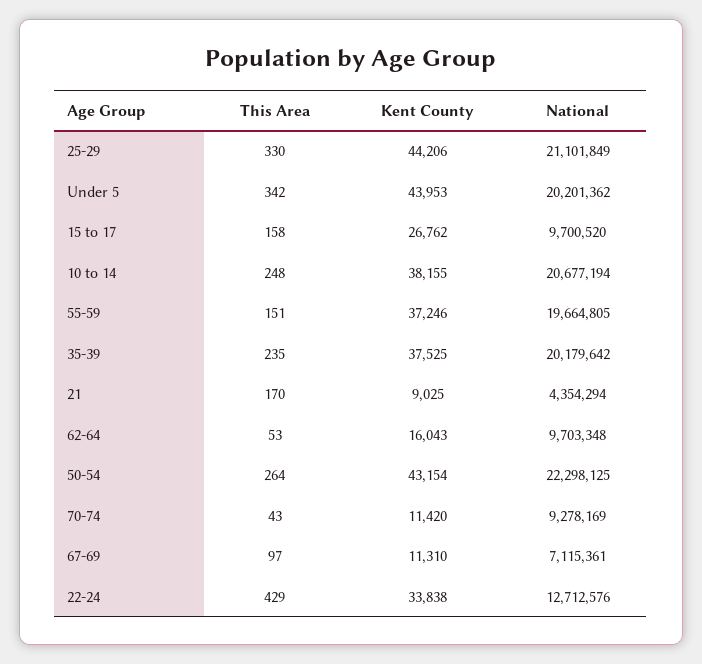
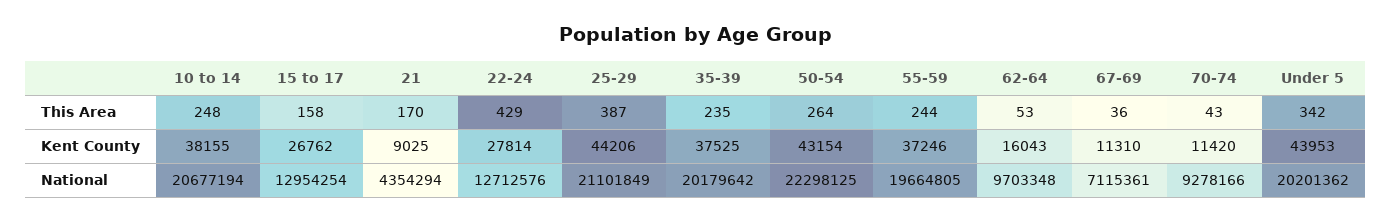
  {
    "This Area": {
-     "25-29": 330,
+     "25-29": 387,
      "Under 5": 342,
      "15 to 17": 158,
      "10 to 14": 248,
-     "55-59": 151,
+     "55-59": 244,
      "35-39": 235,
      "21": 170,
      "62-64": 53,
      "50-54": 264,
      "70-74": 43,
-     "67-69": 97,
+     "67-69": 36,
      "22-24": 429
    },
    "Kent County": {
      "25-29": 44206,
      "Under 5": 43953,
      "15 to 17": 26762,
      "10 to 14": 38155,
      "55-59": 37246,
      "35-39": 37525,
      "21": 9025,
      "62-64": 16043,
      "50-54": 43154,
      "70-74": 11420,
      "67-69": 11310,
-     "22-24": 33838
+     "22-24": 27814
    },
    "National": {
      "25-29": 21101849,
      "Under 5": 20201362,
-     "15 to 17": 9700520,
+     "15 to 17": 12954254,
      "10 to 14": 20677194,
      "55-59": 19664805,
      "35-39": 20179642,
      "21": 4354294,
      "62-64": 9703348,
      "50-54": 22298125,
-     "70-74": 9278169,
+     "70-74": 9278166,
      "67-69": 7115361,
      "22-24": 12712576
    }
  }

